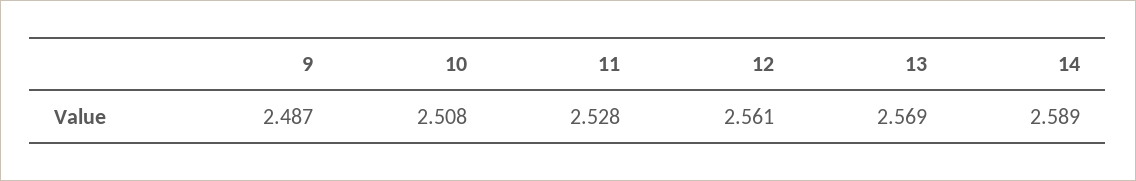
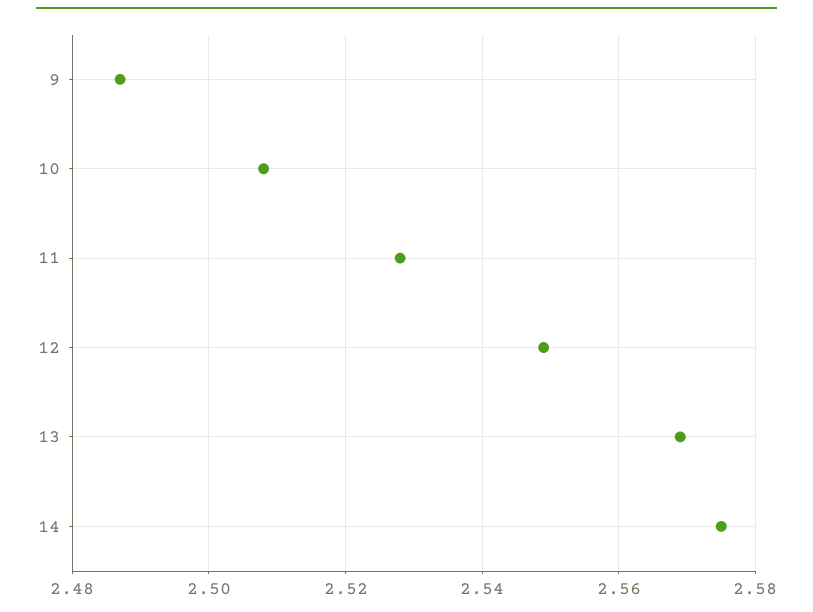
  {
    "9": 2.487,
    "10": 2.508,
    "11": 2.528,
-   "12": 2.561,
+   "12": 2.55,
    "13": 2.569,
-   "14": 2.589
+   "14": 2.575
  }

